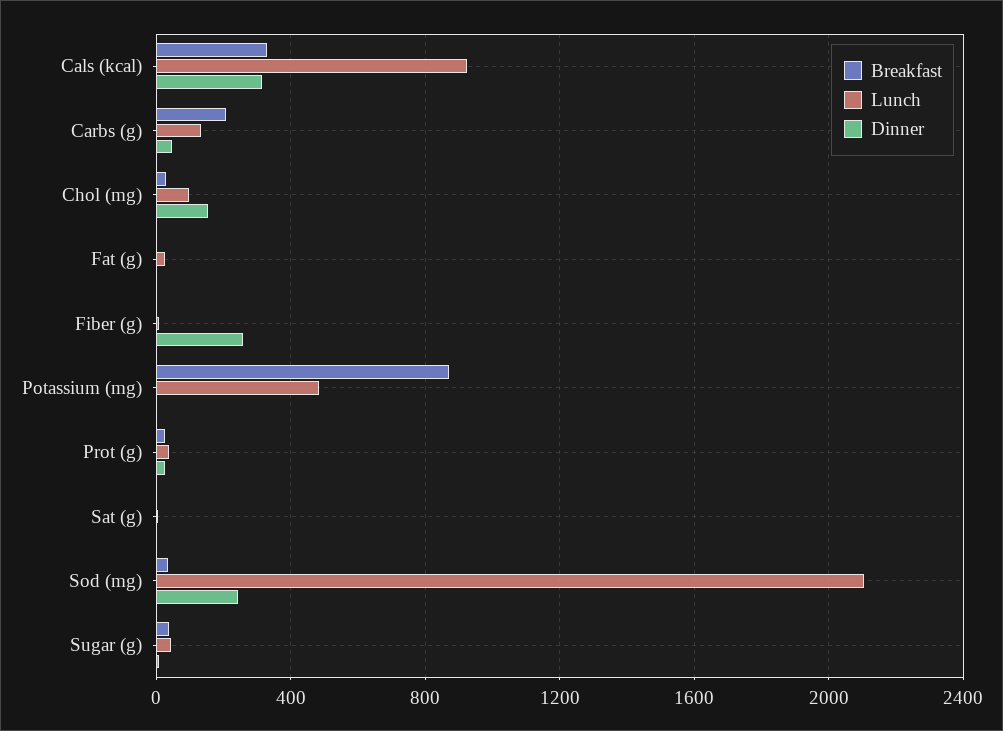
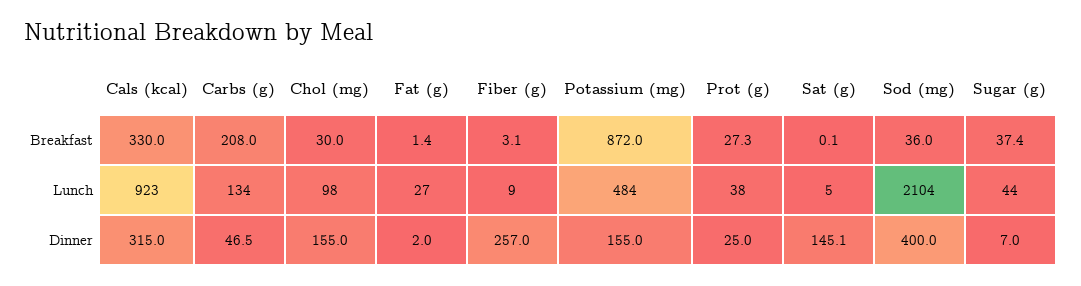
  {
    "Breakfast": {
      "Cals (kcal)": 330,
      "Carbs (g)": 208,
      "Chol (mg)": 30,
      "Fat (g)": 1.4,
      "Fiber (g)": 3.1,
      "Potassium (mg)": 872,
      "Prot (g)": 27.3,
      "Sat (g)": 0.1,
      "Sod (mg)": 36,
      "Sugar (g)": 37.4
    },
    "Lunch": {
      "Cals (kcal)": 923,
      "Carbs (g)": 134,
      "Chol (mg)": 98,
      "Fat (g)": 27,
      "Fiber (g)": 9,
      "Potassium (mg)": 484,
      "Prot (g)": 38,
      "Sat (g)": 5,
      "Sod (mg)": 2104,
      "Sugar (g)": 44
    },
    "Dinner": {
      "Cals (kcal)": 315,
      "Carbs (g)": 46.5,
      "Chol (mg)": 155,
      "Fat (g)": 2,
      "Fiber (g)": 257,
-     "Potassium (mg)": 0,
+     "Potassium (mg)": 155,
      "Prot (g)": 25,
-     "Sat (g)": 0,
+     "Sat (g)": 145.1,
-     "Sod (mg)": 250,
+     "Sod (mg)": 400,
      "Sugar (g)": 7
    }
  }

